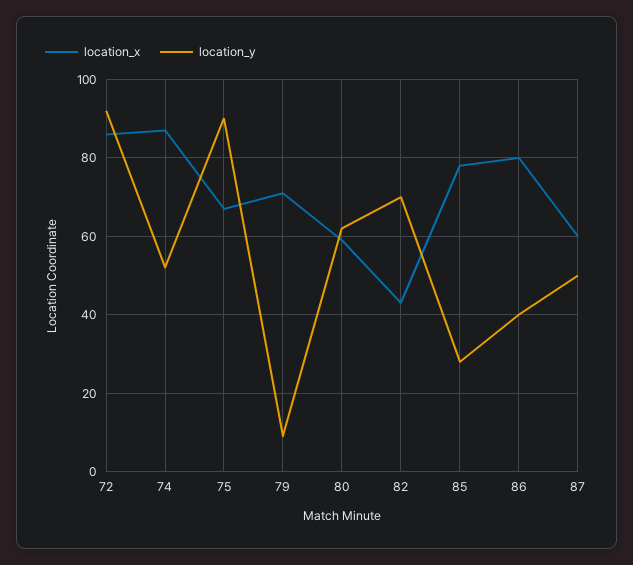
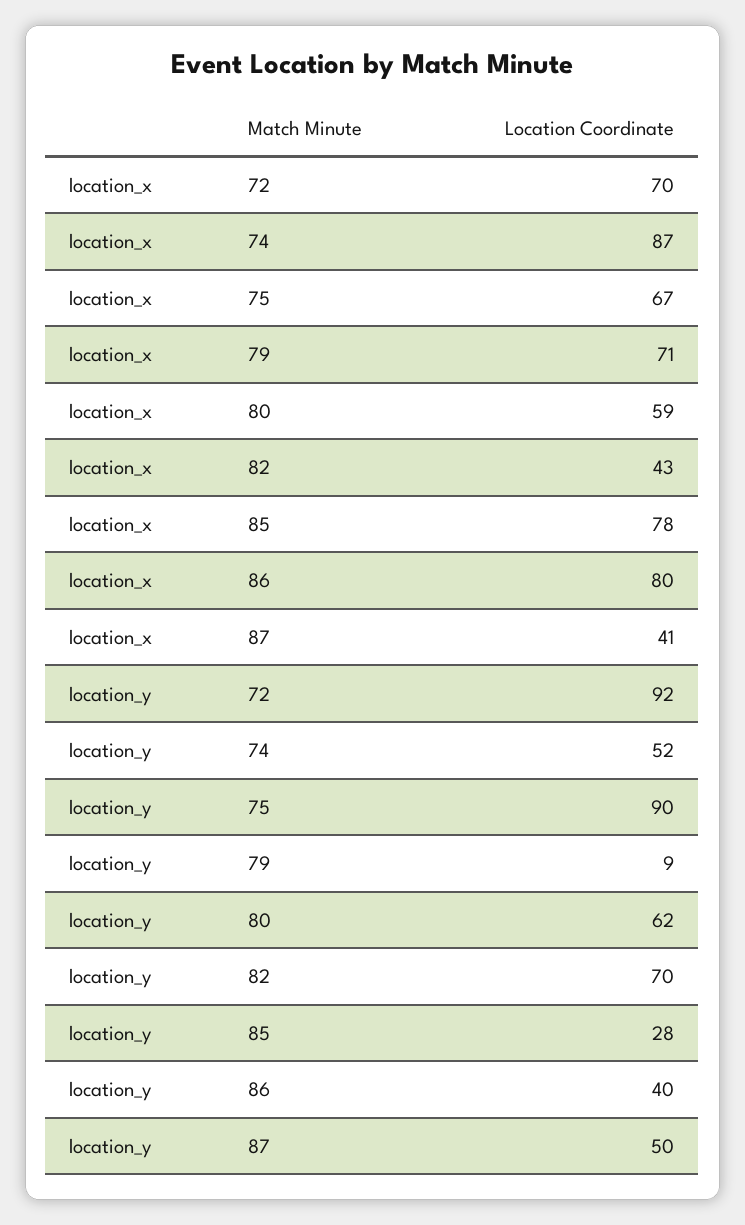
  {
    "location_x": {
-     "72": 85,
+     "72": 70,
      "74": 87,
      "75": 67,
      "79": 71,
      "80": 59,
      "82": 43,
      "85": 78,
      "86": 80,
-     "87": 60
+     "87": 41
    },
    "location_y": {
      "72": 92,
      "74": 52,
      "75": 90,
      "79": 9,
      "80": 62,
      "82": 70,
      "85": 28,
      "86": 40,
      "87": 50
    }
  }

